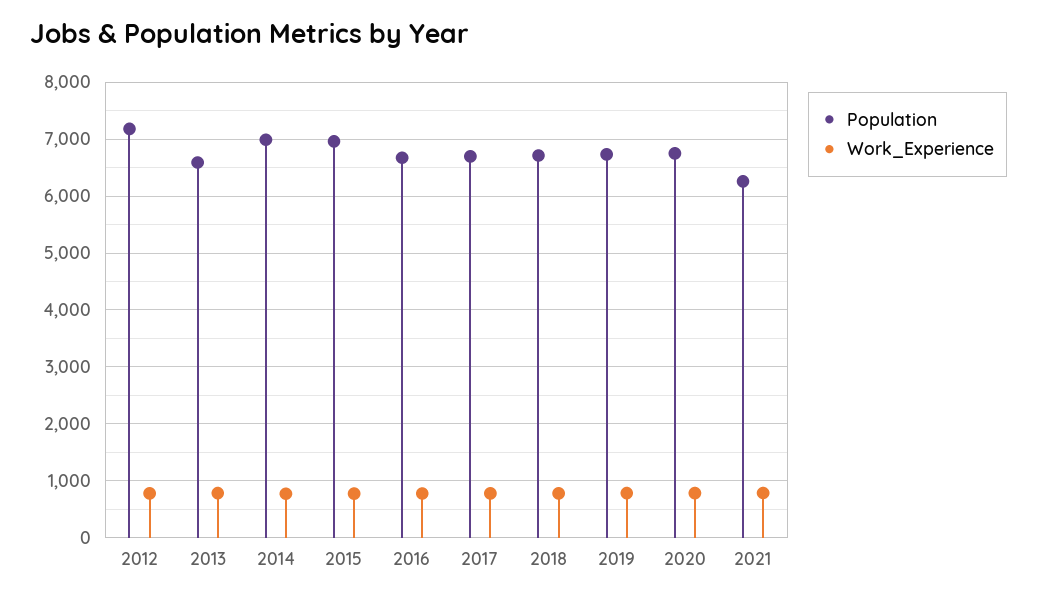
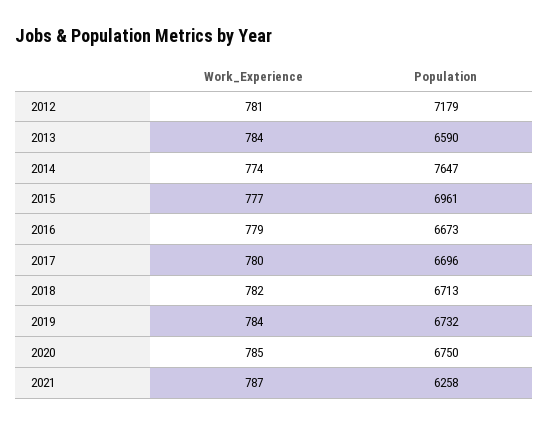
  {
    "Population": {
      "2012": 7179,
      "2013": 6590,
-     "2014": 7000,
+     "2014": 7647,
      "2015": 6961,
      "2016": 6673,
      "2017": 6696,
      "2018": 6713,
      "2019": 6732,
      "2020": 6750,
      "2021": 6258
    },
    "Work_Experience": {
      "2012": 781,
      "2013": 784,
      "2014": 774,
      "2015": 777,
      "2016": 779,
      "2017": 780,
      "2018": 782,
      "2019": 784,
      "2020": 785,
      "2021": 787
    }
  }

